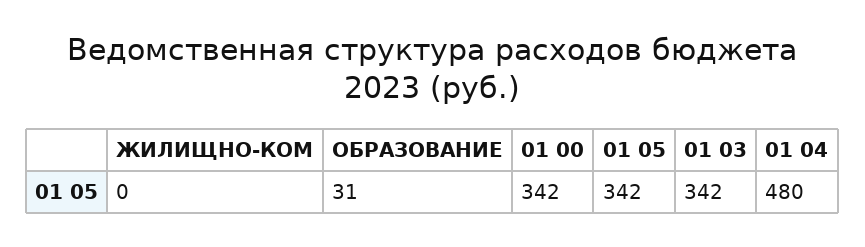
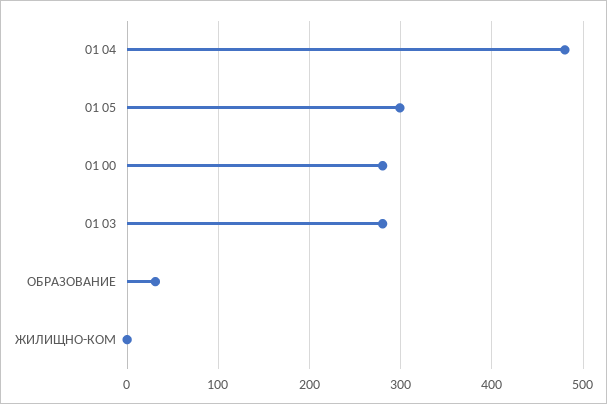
  {
    "ЖИЛИЩНО-КОМ": 0,
    "ОБРАЗОВАНИЕ": 31,
-   "01 00": 342,
+   "01 00": 280,
-   "01 05": 342,
+   "01 05": 300,
-   "01 03": 342,
+   "01 03": 280,
    "01 04": 480
  }

